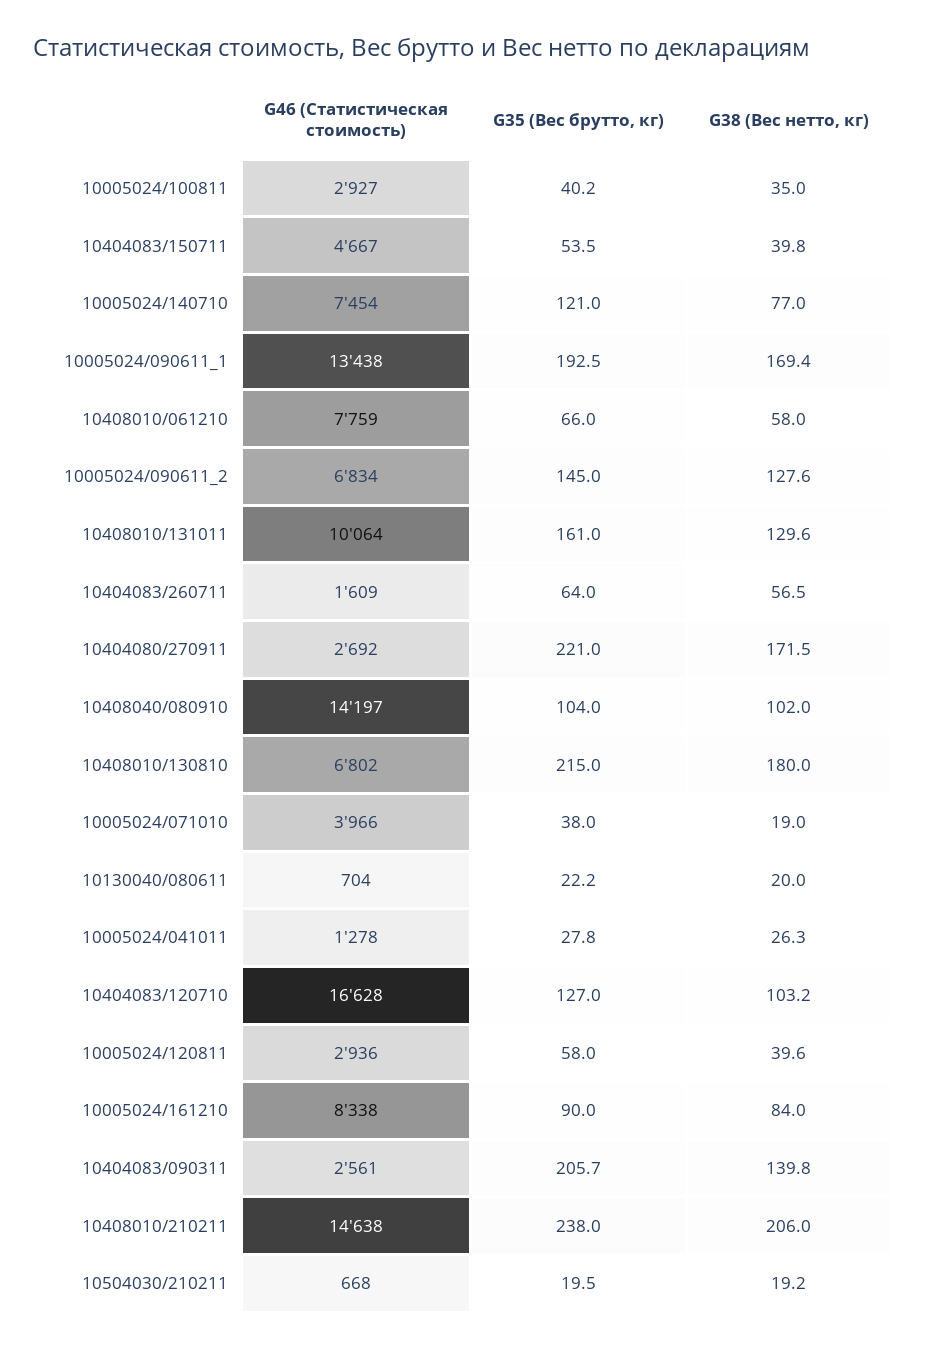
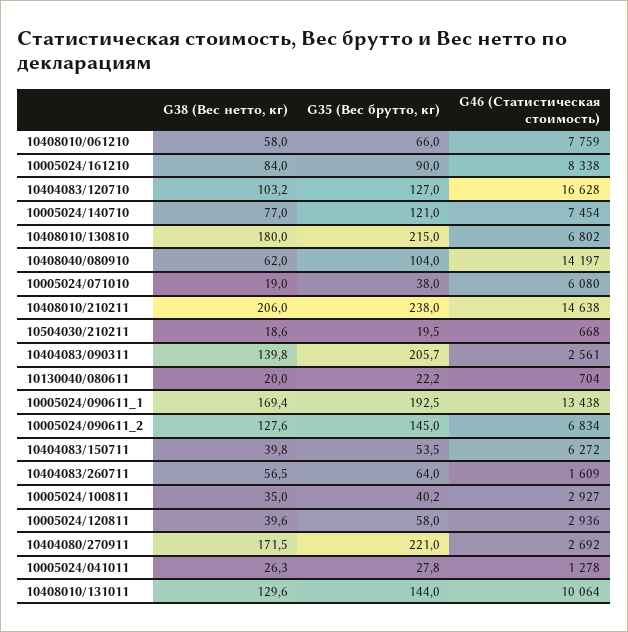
  {
    "G46 (Статистическая стоимость)": {
      "10005024/100811": 2927,
-     "10404083/150711": 4667,
+     "10404083/150711": 6272,
      "10005024/140710": 7454,
      "10005024/090611_1": 13438,
      "10408010/061210": 7759,
      "10005024/090611_2": 6834,
      "10408010/131011": 10064,
      "10404083/260711": 1609,
      "10404080/270911": 2692,
      "10408040/080910": 14197,
      "10408010/130810": 6802,
-     "10005024/071010": 3966,
+     "10005024/071010": 6080,
      "10130040/080611": 704,
      "10005024/041011": 1278,
      "10404083/120710": 16628,
      "10005024/120811": 2936,
      "10005024/161210": 8338,
      "10404083/090311": 2561,
      "10408010/210211": 14638,
      "10504030/210211": 668
    },
    "G35 (Вес брутто, кг)": {
      "10005024/100811": 40.2,
      "10404083/150711": 53.5,
      "10005024/140710": 121,
      "10005024/090611_1": 192.5,
      "10408010/061210": 66,
      "10005024/090611_2": 145,
-     "10408010/131011": 161,
+     "10408010/131011": 144,
      "10404083/260711": 64,
      "10404080/270911": 221,
      "10408040/080910": 104,
      "10408010/130810": 215,
      "10005024/071010": 38,
      "10130040/080611": 22.2,
      "10005024/041011": 27.8,
      "10404083/120710": 127,
      "10005024/120811": 58,
      "10005024/161210": 90,
      "10404083/090311": 205.7,
      "10408010/210211": 238,
      "10504030/210211": 19.5
    },
    "G38 (Вес нетто, кг)": {
      "10005024/100811": 35,
      "10404083/150711": 39.8,
      "10005024/140710": 77,
      "10005024/090611_1": 169.4,
      "10408010/061210": 58,
      "10005024/090611_2": 127.6,
      "10408010/131011": 129.6,
      "10404083/260711": 56.5,
      "10404080/270911": 171.5,
-     "10408040/080910": 102,
+     "10408040/080910": 62,
      "10408010/130810": 180,
      "10005024/071010": 19,
      "10130040/080611": 20,
      "10005024/041011": 26.3,
      "10404083/120710": 103.2,
      "10005024/120811": 39.6,
      "10005024/161210": 84,
      "10404083/090311": 139.8,
      "10408010/210211": 206,
-     "10504030/210211": 19.2
+     "10504030/210211": 18.6
    }
  }

